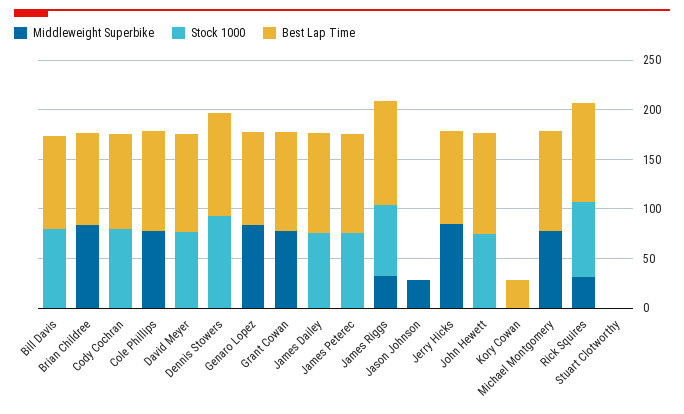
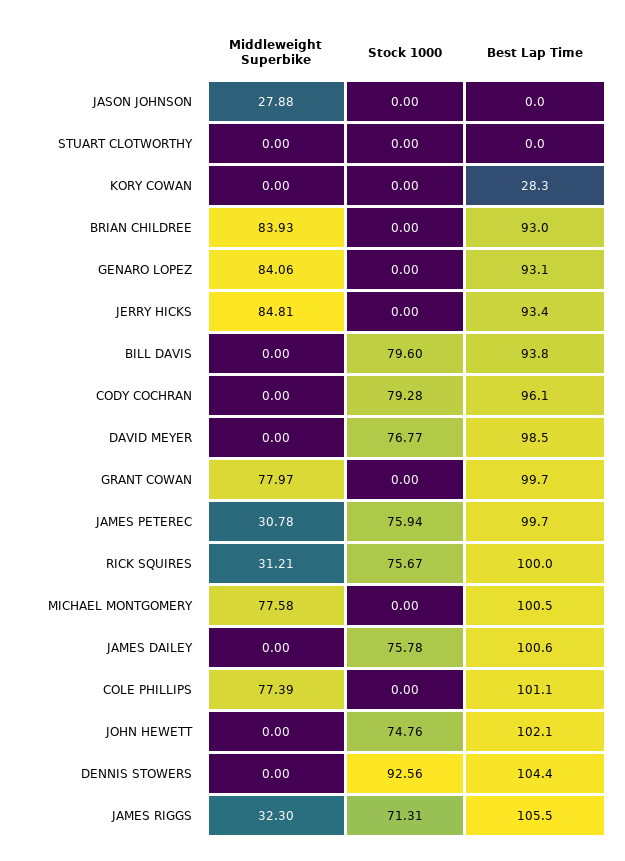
  {
    "Middleweight Superbike": {
      "Bill Davis": 0,
      "Brian Childree": 83.93,
      "Cody Cochran": 0,
      "Cole Phillips": 77.39,
      "David Meyer": 0,
      "Dennis Stowers": 0,
      "Genaro Lopez": 84.06,
      "Grant Cowan": 77.97,
      "James Dailey": 0,
-     "James Peterec": 0,
+     "James Peterec": 30.78,
      "James Riggs": 32.3,
      "Jason Johnson": 27.88,
      "Jerry Hicks": 84.81,
      "John Hewett": 0,
      "Kory Cowan": 0,
      "Michael Montgomery": 77.58,
      "Rick Squires": 31.21,
      "Stuart Clotworthy": 0
    },
    "Stock 1000": {
      "Bill Davis": 79.6,
      "Brian Childree": 0,
      "Cody Cochran": 79.28,
      "Cole Phillips": 0,
      "David Meyer": 76.77,
      "Dennis Stowers": 92.56,
      "Genaro Lopez": 0,
      "Grant Cowan": 0,
      "James Dailey": 75.78,
      "James Peterec": 75.94,
      "James Riggs": 71.31,
      "Jason Johnson": 0,
      "Jerry Hicks": 0,
      "John Hewett": 74.76,
      "Kory Cowan": 0,
      "Michael Montgomery": 0,
      "Rick Squires": 75.67,
      "Stuart Clotworthy": 0
    },
    "Best Lap Time": {
      "Bill Davis": 93.8,
      "Brian Childree": 93,
      "Cody Cochran": 96.1,
      "Cole Phillips": 101.1,
      "David Meyer": 98.5,
      "Dennis Stowers": 104.4,
      "Genaro Lopez": 93.1,
      "Grant Cowan": 99.7,
      "James Dailey": 100.6,
      "James Peterec": 99.7,
      "James Riggs": 105.5,
      "Jason Johnson": 0,
      "Jerry Hicks": 93.4,
      "John Hewett": 102.1,
      "Kory Cowan": 28.3,
      "Michael Montgomery": 100.5,
      "Rick Squires": 100,
      "Stuart Clotworthy": 0
    }
  }

